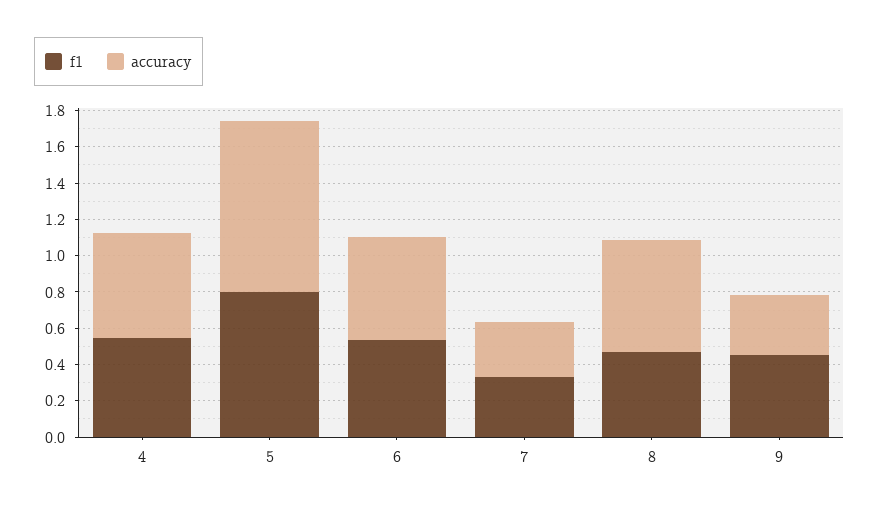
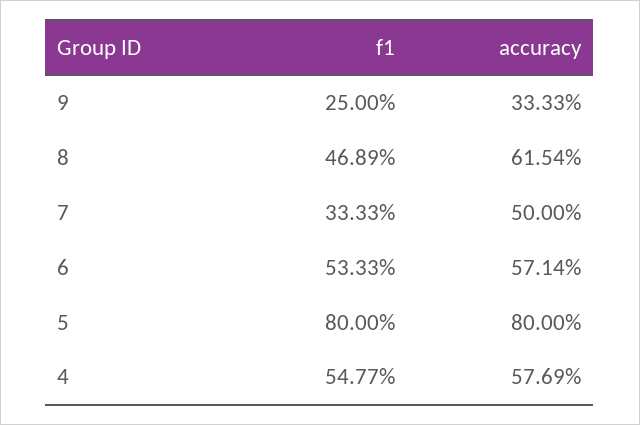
  {
    "f1": {
      "4": 0.5477,
      "5": 0.8,
      "6": 0.5333,
      "7": 0.3333,
      "8": 0.4689,
-     "9": 0.45
+     "9": 0.25
    },
    "accuracy": {
      "4": 0.5769,
-     "5": 0.95,
+     "5": 0.8,
      "6": 0.5714,
-     "7": 0.3,
+     "7": 0.5,
      "8": 0.6154,
      "9": 0.3333
    }
  }

